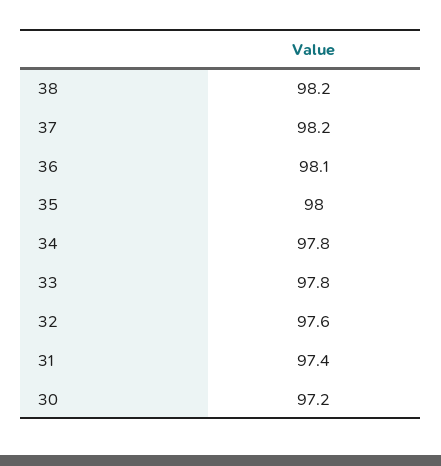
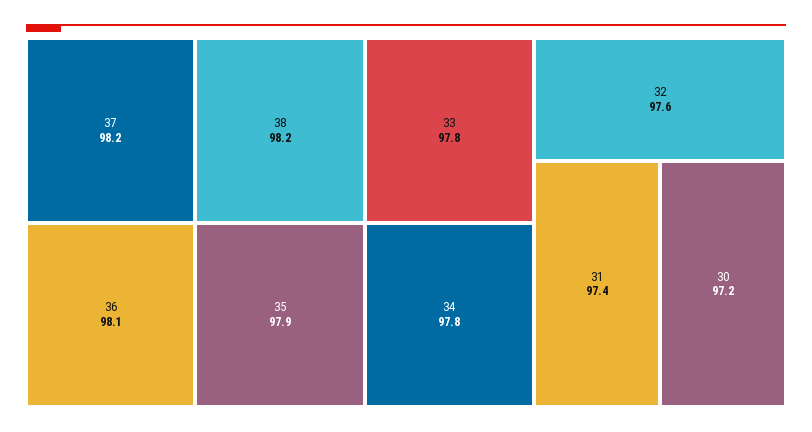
  {
    "38": 98.2,
    "37": 98.2,
    "36": 98.1,
-   "35": 98,
+   "35": 97.9,
    "34": 97.8,
    "33": 97.8,
    "32": 97.6,
    "31": 97.4,
    "30": 97.2
  }

